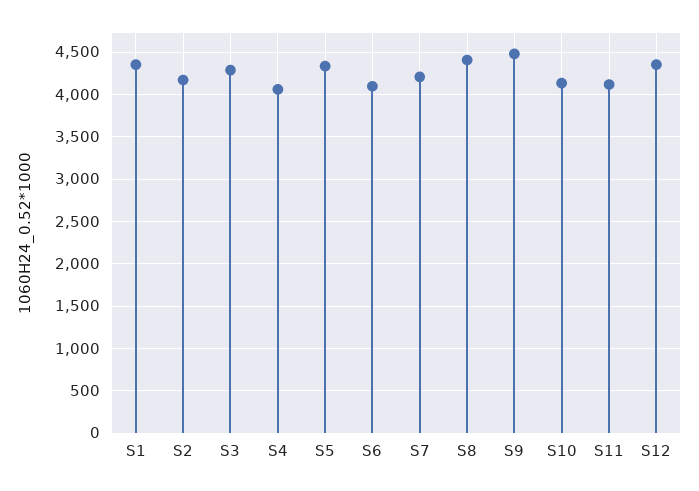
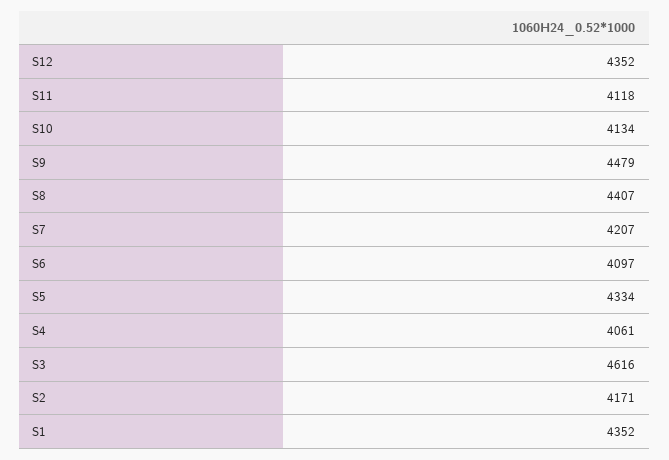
  {
    "S1": 4352,
    "S2": 4171,
-   "S3": 4300,
+   "S3": 4616,
    "S4": 4061,
    "S5": 4334,
    "S6": 4097,
    "S7": 4207,
    "S8": 4407,
    "S9": 4479,
    "S10": 4134,
    "S11": 4118,
    "S12": 4352
  }

